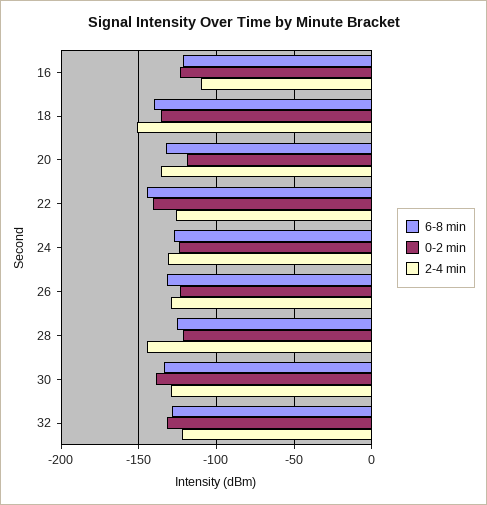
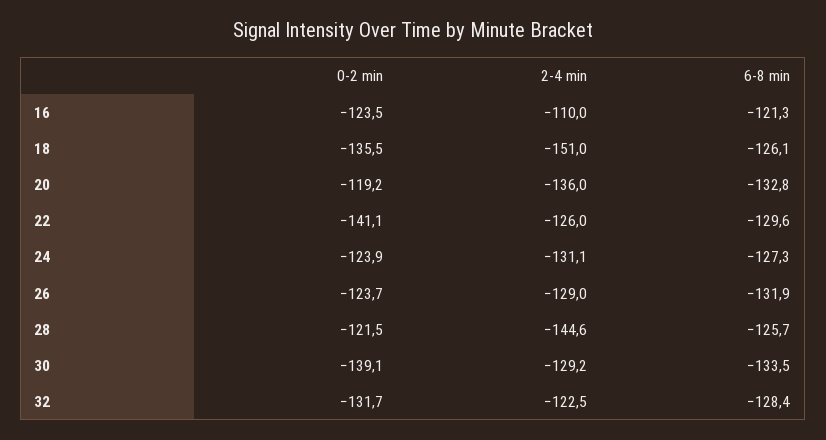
  {
    "6-8 min": {
      "16": -121.3,
-     "18": -140,
+     "18": -126.1,
      "20": -132.8,
-     "22": -145,
+     "22": -129.6,
      "24": -127.3,
      "26": -131.9,
      "28": -125.7,
      "30": -133.5,
      "32": -128.4
    },
    "0-2 min": {
      "16": -123.5,
      "18": -135.5,
      "20": -119.2,
      "22": -141.1,
      "24": -123.9,
      "26": -123.7,
      "28": -121.5,
      "30": -139.1,
      "32": -131.7
    },
    "2-4 min": {
      "16": -110,
      "18": -151,
      "20": -136,
      "22": -126,
      "24": -131.1,
      "26": -129,
      "28": -144.6,
      "30": -129.2,
      "32": -122.5
    }
  }

